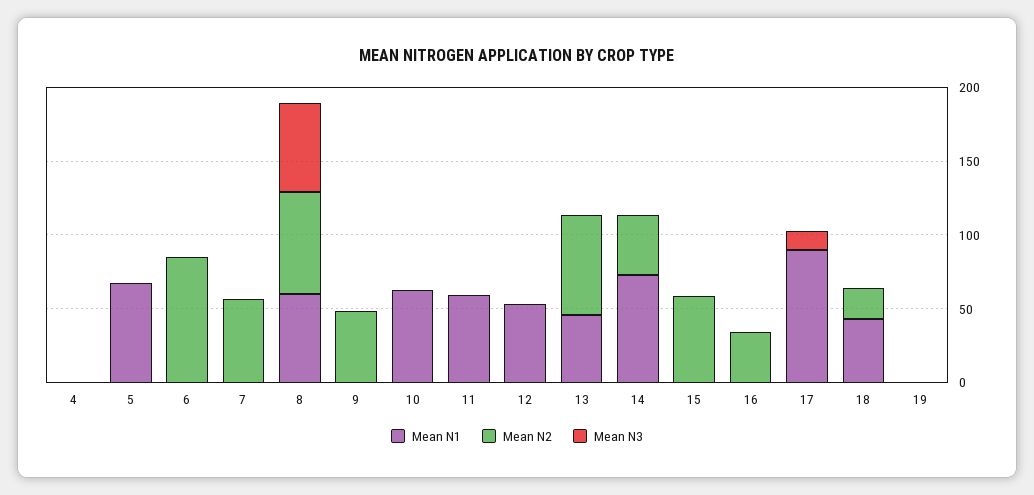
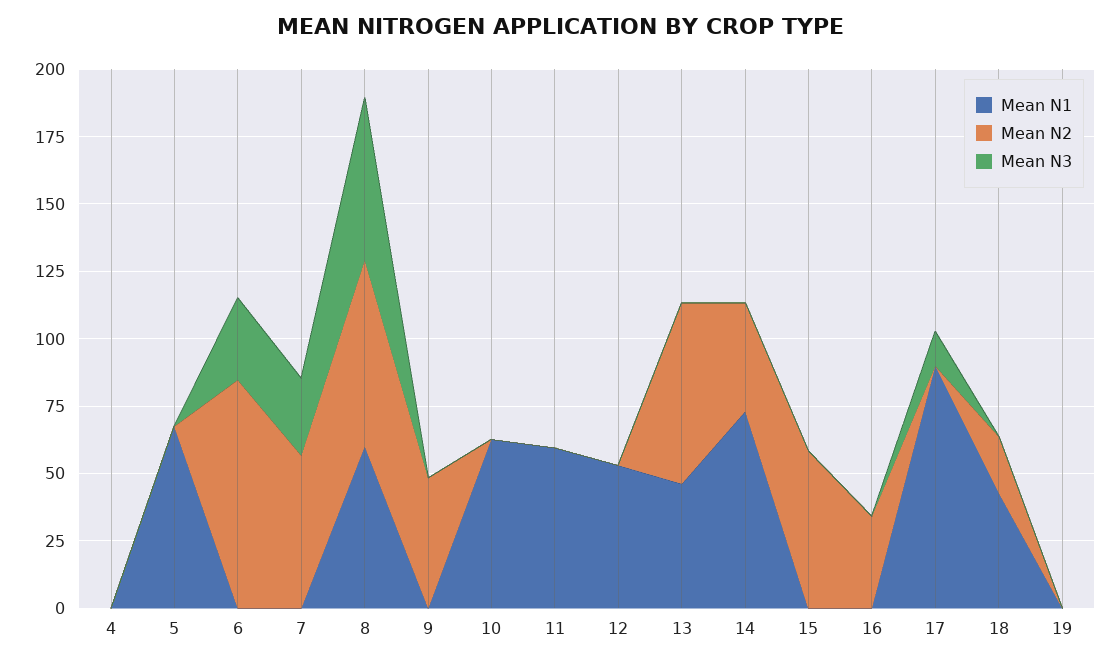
  {
    "Mean N1": {
      "4": 0,
      "5": 70,
      "6": 0,
      "7": 0,
      "8": 60,
      "9": 0,
      "10": 65,
      "11": 60,
      "12": 55,
      "13": 45,
      "14": 75,
      "15": 0,
      "16": 0,
      "17": 90,
      "18": 45,
      "19": 0
    },
    "Mean N2": {
      "4": 0,
      "5": 0,
      "6": 85,
      "7": 55,
      "8": 70,
      "9": 50,
      "10": 0,
      "11": 0,
      "12": 0,
      "13": 65,
      "14": 40,
      "15": 60,
      "16": 35,
      "17": 0,
      "18": 20,
      "19": 0
    },
    "Mean N3": {
      "4": 0,
      "5": 0,
-     "6": 0,
+     "6": 30,
-     "7": 0,
+     "7": 30,
      "8": 60,
      "9": 0,
      "10": 0,
      "11": 0,
      "12": 0,
      "13": 0,
      "14": 0,
      "15": 0,
      "16": 0,
      "17": 15,
      "18": 0,
      "19": 0
    }
  }

